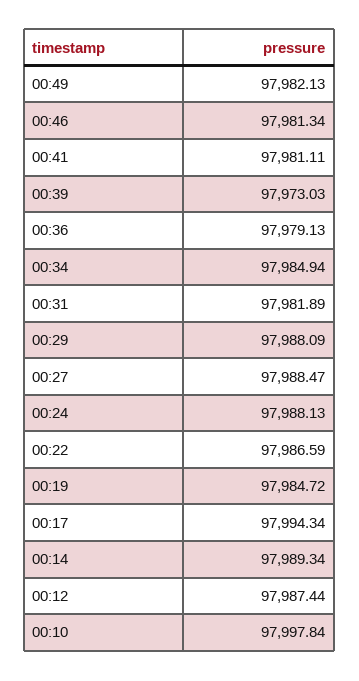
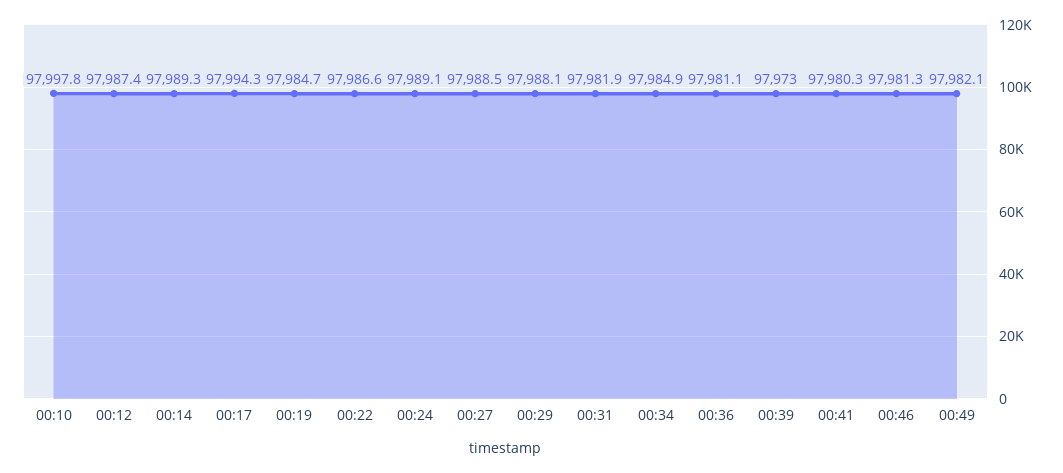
  {
    "00:49": 97982.13,
    "00:46": 97981.34,
-   "00:41": 97981.11,
+   "00:41": 97980.3,
    "00:39": 97973.03,
-   "00:36": 97979.13,
+   "00:36": 97981.1,
    "00:34": 97984.94,
    "00:31": 97981.89,
    "00:29": 97988.09,
    "00:27": 97988.47,
-   "00:24": 97988.13,
+   "00:24": 97989.1,
    "00:22": 97986.59,
    "00:19": 97984.72,
    "00:17": 97994.34,
    "00:14": 97989.34,
    "00:12": 97987.44,
    "00:10": 97997.84
  }

